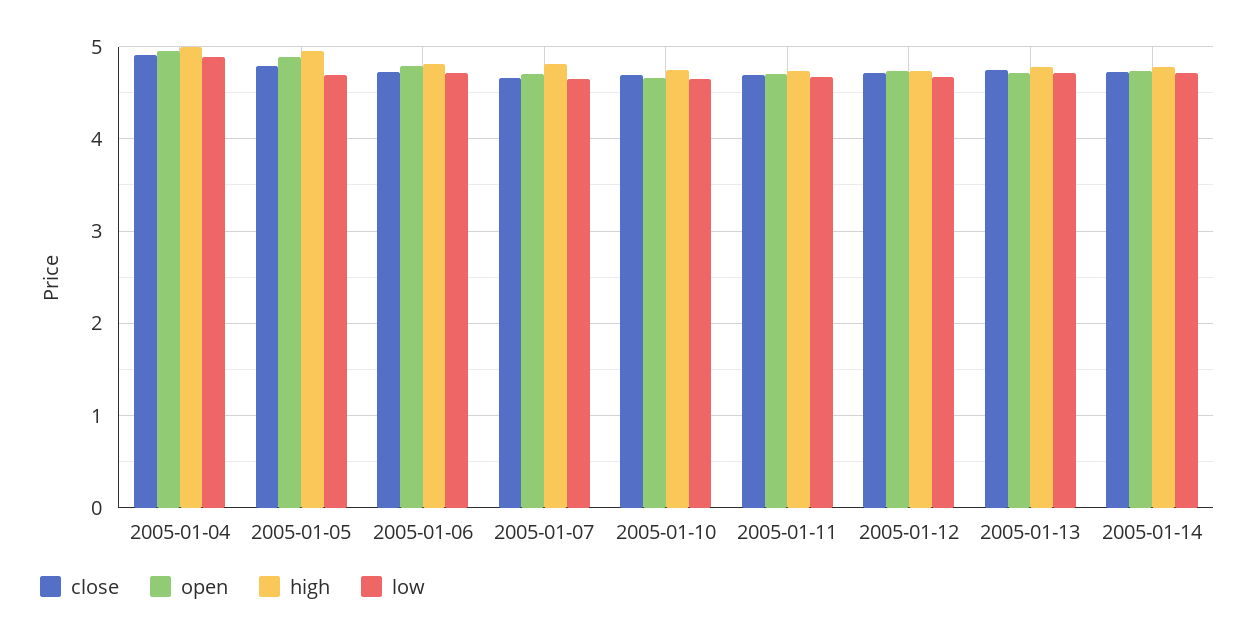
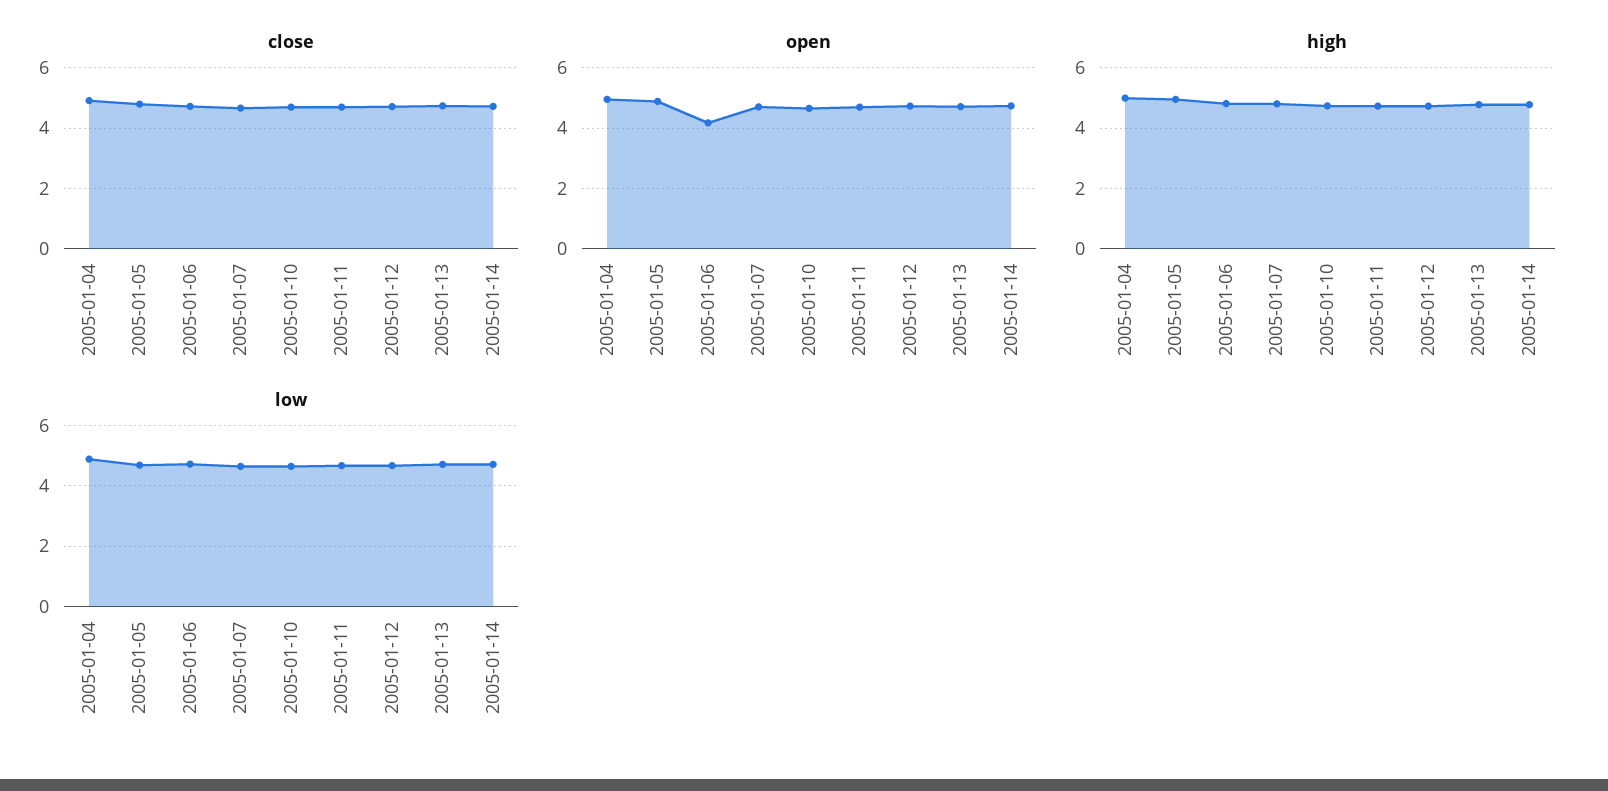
  {
    "close": {
      "2005-01-04": 4.9,
      "2005-01-05": 4.8,
      "2005-01-06": 4.7,
      "2005-01-07": 4.7,
      "2005-01-10": 4.7,
      "2005-01-11": 4.7,
      "2005-01-12": 4.7,
      "2005-01-13": 4.7,
      "2005-01-14": 4.7
    },
    "open": {
      "2005-01-04": 5,
      "2005-01-05": 4.9,
-     "2005-01-06": 4.8,
+     "2005-01-06": 4.2,
      "2005-01-07": 4.7,
      "2005-01-10": 4.7,
      "2005-01-11": 4.7,
      "2005-01-12": 4.7,
      "2005-01-13": 4.7,
      "2005-01-14": 4.7
    },
    "high": {
      "2005-01-04": 5,
      "2005-01-05": 5,
      "2005-01-06": 4.8,
      "2005-01-07": 4.8,
      "2005-01-10": 4.7,
      "2005-01-11": 4.7,
      "2005-01-12": 4.7,
      "2005-01-13": 4.8,
      "2005-01-14": 4.8
    },
    "low": {
      "2005-01-04": 4.9,
      "2005-01-05": 4.7,
      "2005-01-06": 4.7,
      "2005-01-07": 4.6,
      "2005-01-10": 4.6,
      "2005-01-11": 4.7,
      "2005-01-12": 4.7,
      "2005-01-13": 4.7,
      "2005-01-14": 4.7
    }
  }

